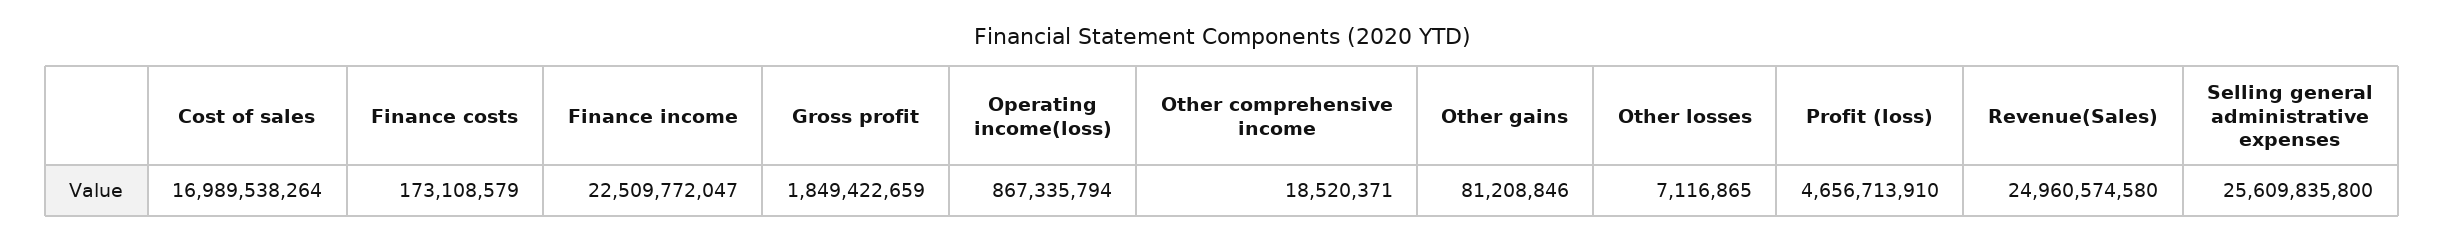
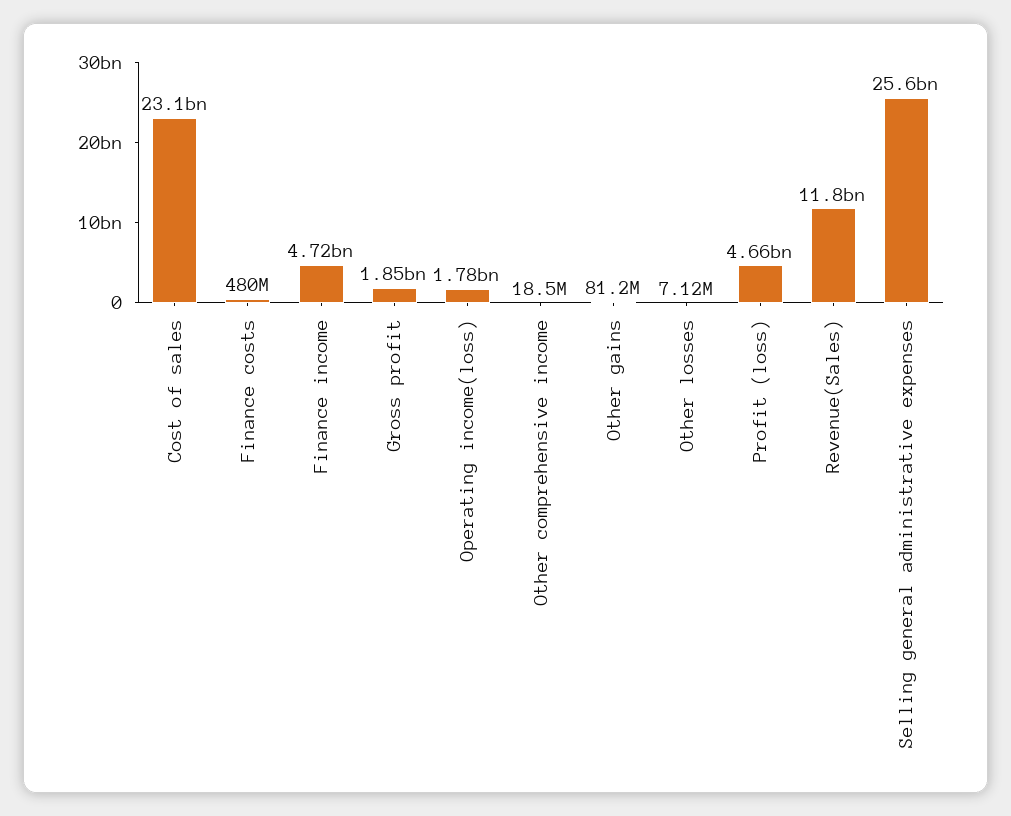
  {
-   "Cost of sales": 16989538264,
+   "Cost of sales": 23100000000,
-   "Finance costs": 173108579,
+   "Finance costs": 480000000,
-   "Finance income": 22509772047,
+   "Finance income": 4720000000,
    "Gross profit": 1849422659,
-   "Operating income(loss)": 867335794,
+   "Operating income(loss)": 1780000000,
    "Other comprehensive income": 18520371,
    "Other gains": 81208846,
    "Other losses": 7116865,
    "Profit (loss)": 4656713910,
-   "Revenue(Sales)": 24960574580,
+   "Revenue(Sales)": 11800000000,
    "Selling general administrative expenses": 25609835800
  }

